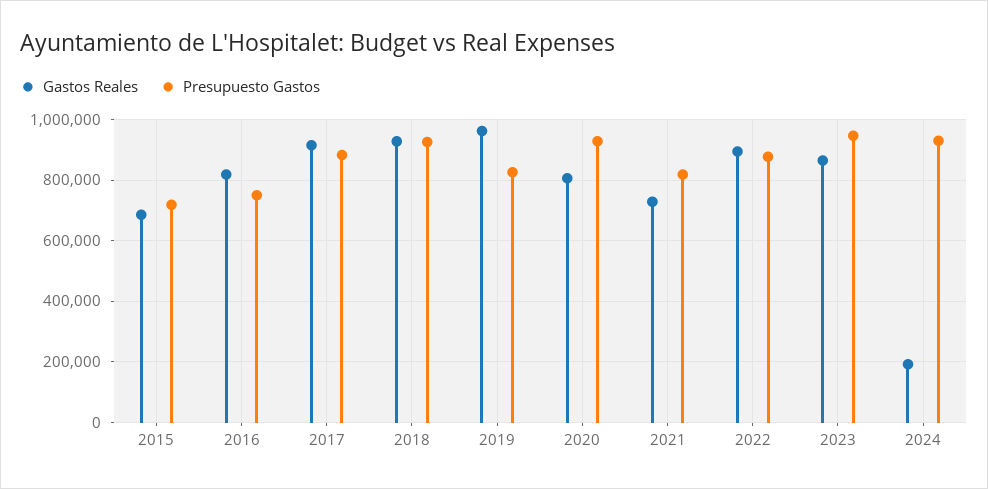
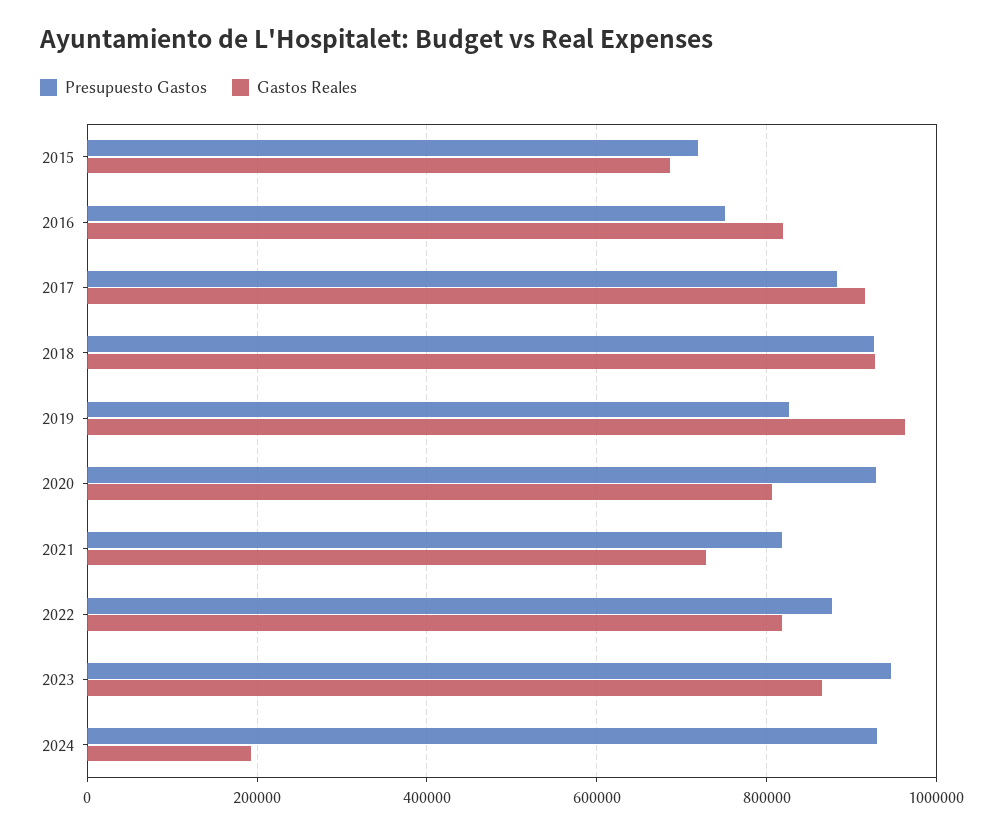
  {
    "Gastos Reales": {
      "2015": 680000,
      "2016": 820000,
      "2017": 920000,
      "2018": 920000,
      "2019": 960000,
      "2020": 800000,
      "2021": 720000,
-     "2022": 900000,
+     "2022": 820000,
      "2023": 860000,
      "2024": 200000
    },
    "Presupuesto Gastos": {
      "2015": 720000,
      "2016": 760000,
      "2017": 880000,
      "2018": 920000,
      "2019": 820000,
      "2020": 920000,
      "2021": 820000,
      "2022": 880000,
      "2023": 940000,
      "2024": 940000
    }
  }

